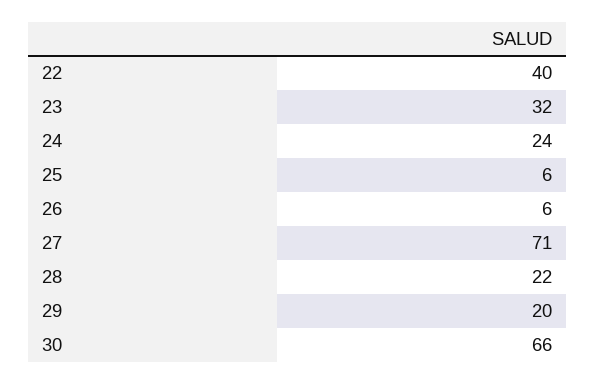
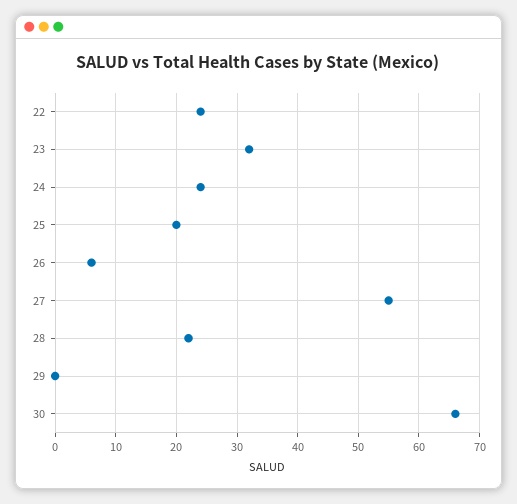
  {
-   "22": 40,
+   "22": 24,
    "23": 32,
    "24": 24,
-   "25": 6,
+   "25": 20,
    "26": 6,
-   "27": 71,
+   "27": 55,
    "28": 22,
-   "29": 20,
+   "29": 0,
    "30": 66
  }

